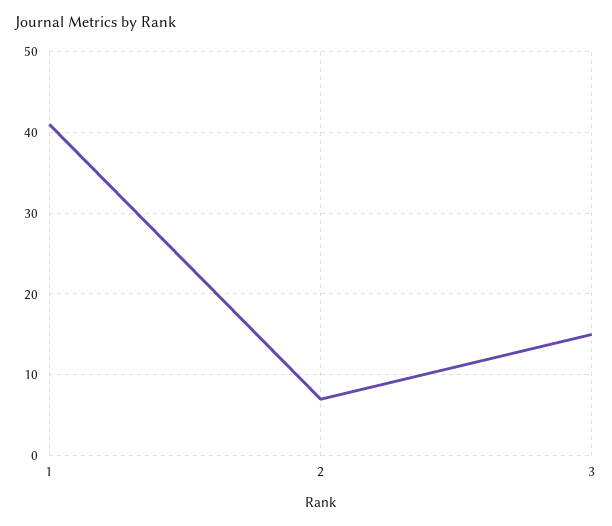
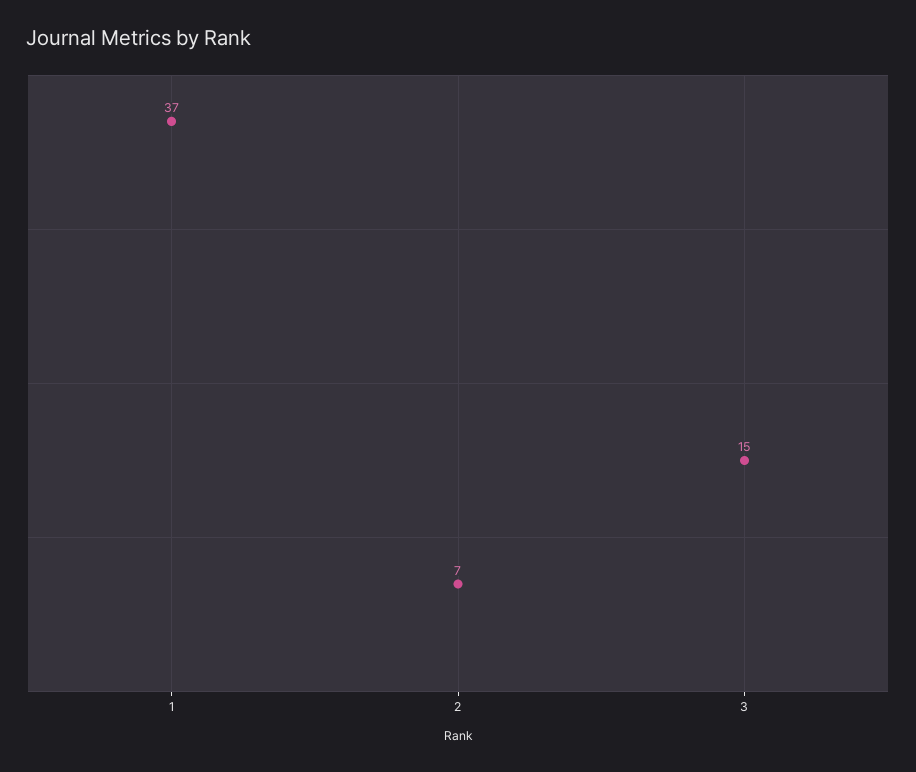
  {
-   "1": 41,
+   "1": 37,
    "2": 7,
    "3": 15
  }

